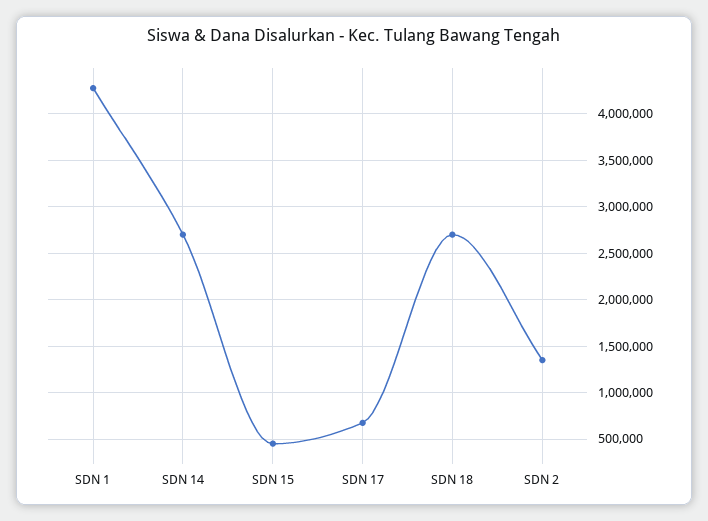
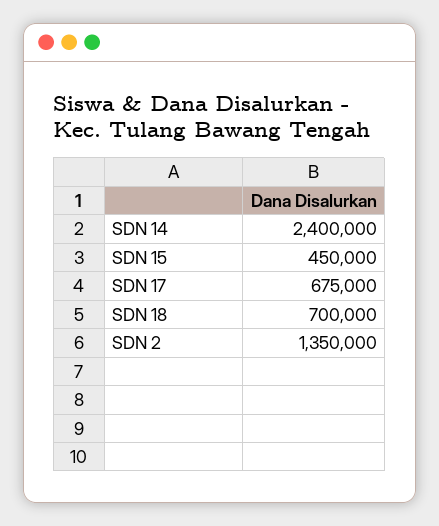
  {
-   "SDN 1": 4300000,
-   "SDN 14": 2700000,
+   "SDN 14": 2400000,
    "SDN 15": 450000,
    "SDN 17": 675000,
-   "SDN 18": 2700000,
+   "SDN 18": 700000,
    "SDN 2": 1350000
  }

